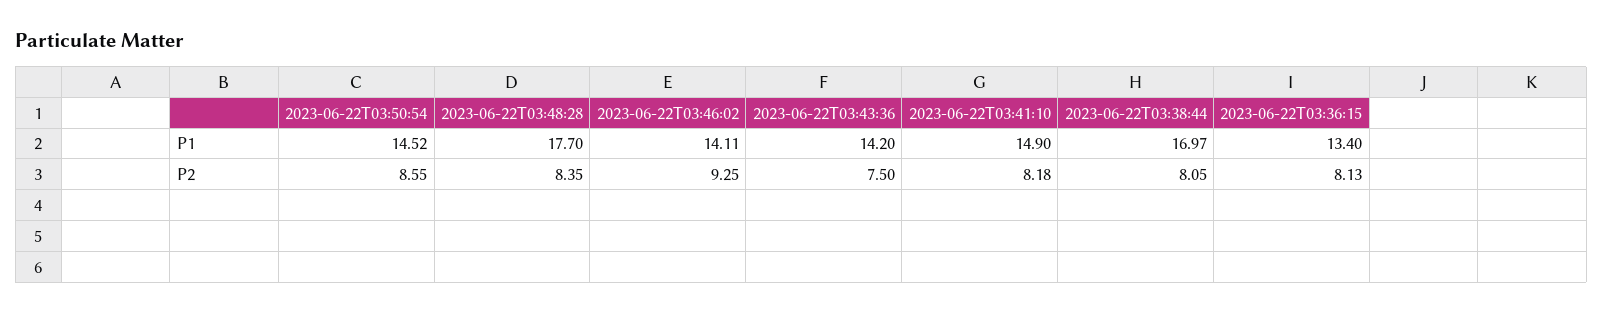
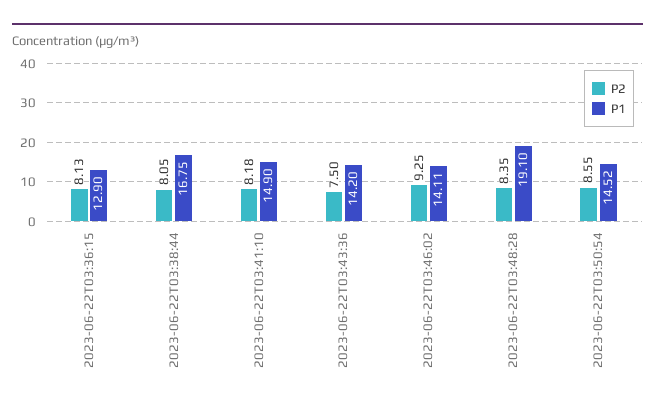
  {
    "P1": {
      "2023-06-22T03:50:54": 14.52,
-     "2023-06-22T03:48:28": 17.7,
+     "2023-06-22T03:48:28": 19.1,
      "2023-06-22T03:46:02": 14.11,
      "2023-06-22T03:43:36": 14.2,
      "2023-06-22T03:41:10": 14.9,
-     "2023-06-22T03:38:44": 16.97,
+     "2023-06-22T03:38:44": 16.75,
-     "2023-06-22T03:36:15": 13.4
+     "2023-06-22T03:36:15": 12.9
    },
    "P2": {
      "2023-06-22T03:50:54": 8.55,
      "2023-06-22T03:48:28": 8.35,
      "2023-06-22T03:46:02": 9.25,
      "2023-06-22T03:43:36": 7.5,
      "2023-06-22T03:41:10": 8.18,
      "2023-06-22T03:38:44": 8.05,
      "2023-06-22T03:36:15": 8.13
    }
  }

